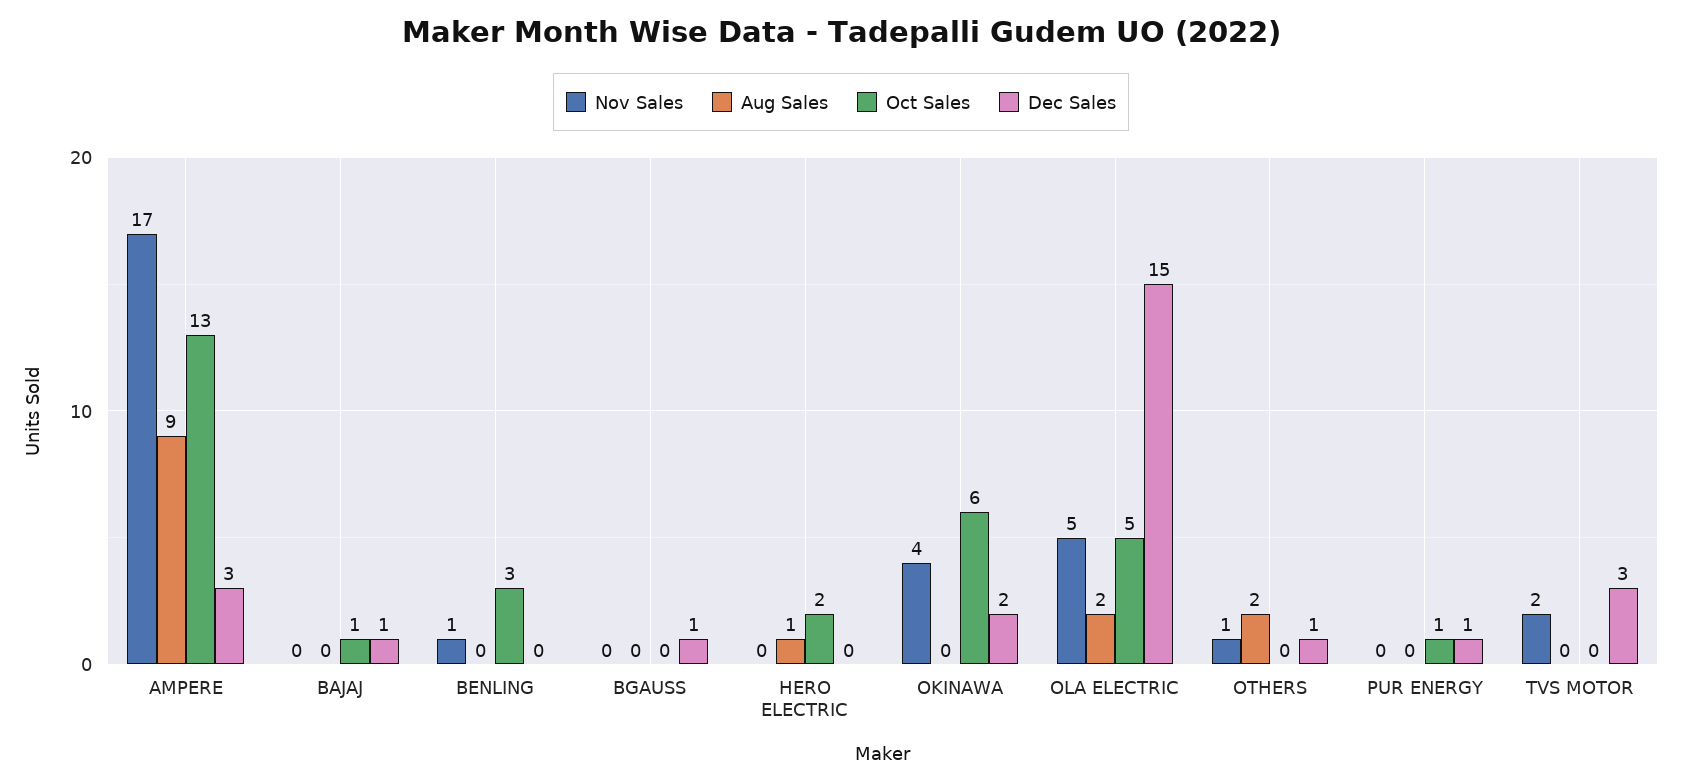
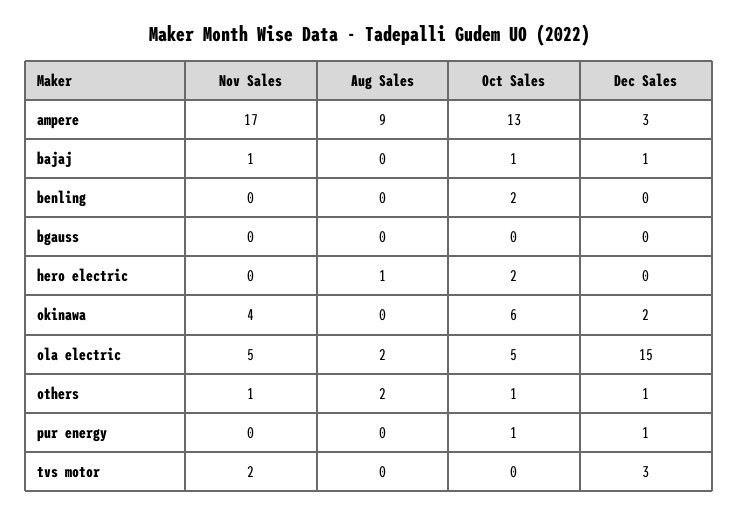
  {
    "Nov Sales": {
      "AMPERE": 17,
-     "BAJAJ": 0,
+     "BAJAJ": 1,
-     "BENLING": 1,
+     "BENLING": 0,
      "BGAUSS": 0,
      "HERO ELECTRIC": 0,
      "OKINAWA": 4,
      "OLA ELECTRIC": 5,
      "OTHERS": 1,
      "PUR ENERGY": 0,
      "TVS MOTOR": 2
    },
    "Aug Sales": {
      "AMPERE": 9,
      "BAJAJ": 0,
      "BENLING": 0,
      "BGAUSS": 0,
      "HERO ELECTRIC": 1,
      "OKINAWA": 0,
      "OLA ELECTRIC": 2,
      "OTHERS": 2,
      "PUR ENERGY": 0,
      "TVS MOTOR": 0
    },
    "Oct Sales": {
      "AMPERE": 13,
      "BAJAJ": 1,
-     "BENLING": 3,
+     "BENLING": 2,
      "BGAUSS": 0,
      "HERO ELECTRIC": 2,
      "OKINAWA": 6,
      "OLA ELECTRIC": 5,
-     "OTHERS": 0,
+     "OTHERS": 1,
      "PUR ENERGY": 1,
      "TVS MOTOR": 0
    },
    "Dec Sales": {
      "AMPERE": 3,
      "BAJAJ": 1,
      "BENLING": 0,
-     "BGAUSS": 1,
+     "BGAUSS": 0,
      "HERO ELECTRIC": 0,
      "OKINAWA": 2,
      "OLA ELECTRIC": 15,
      "OTHERS": 1,
      "PUR ENERGY": 1,
      "TVS MOTOR": 3
    }
  }

